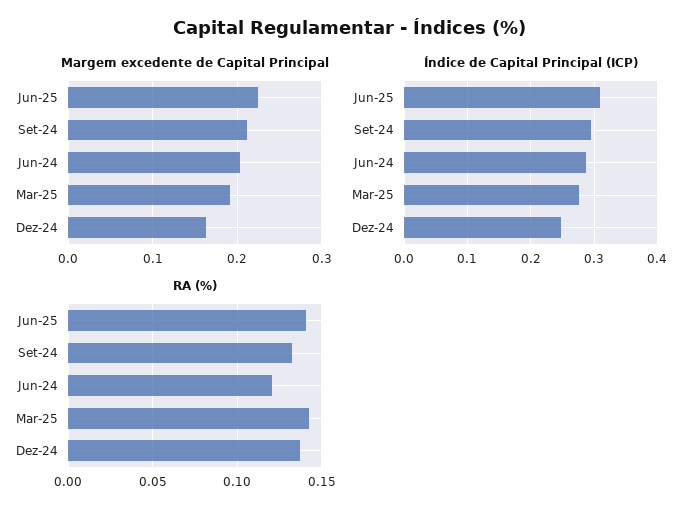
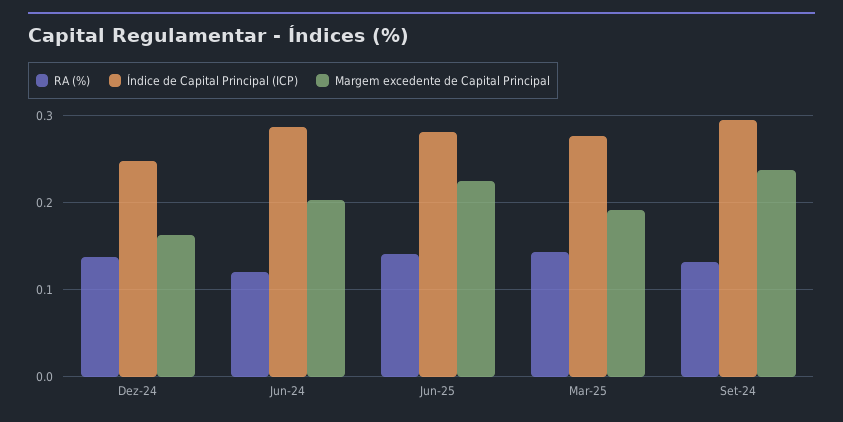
  {
    "Margem excedente de Capital Principal": {
      "Jun-25": 0.22,
-     "Set-24": 0.21,
+     "Set-24": 0.24,
      "Jun-24": 0.2,
      "Mar-25": 0.19,
      "Dez-24": 0.16
    },
    "Índice de Capital Principal (ICP)": {
-     "Jun-25": 0.31,
+     "Jun-25": 0.28,
      "Set-24": 0.3,
      "Jun-24": 0.29,
      "Mar-25": 0.28,
      "Dez-24": 0.25
    },
    "RA (%)": {
      "Jun-25": 0.14,
      "Set-24": 0.13,
      "Jun-24": 0.12,
      "Mar-25": 0.145,
      "Dez-24": 0.135
    }
  }

